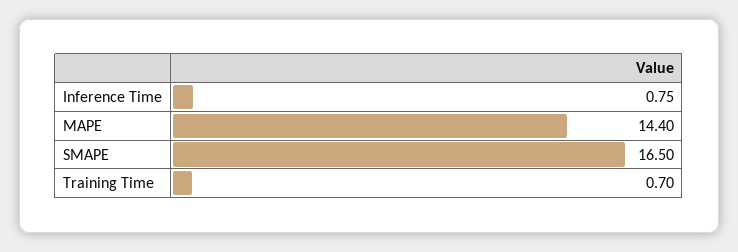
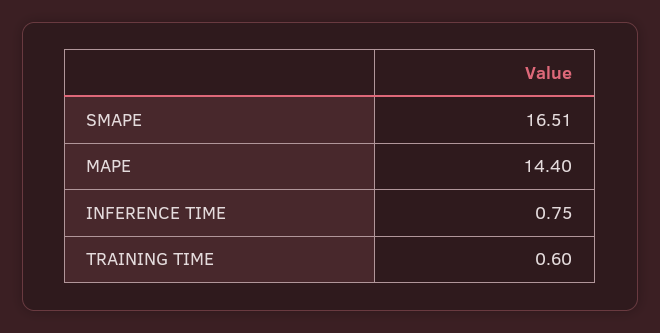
  {
    "Inference Time": 0.75,
    "MAPE": 14.4,
-   "SMAPE": 16.5,
+   "SMAPE": 16.51,
-   "Training Time": 0.7
+   "Training Time": 0.6
  }

